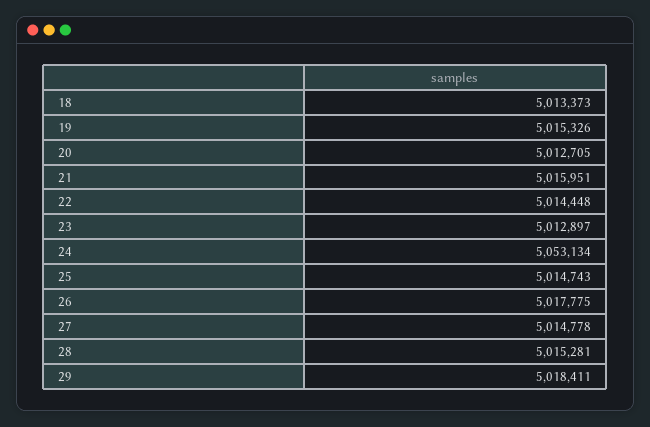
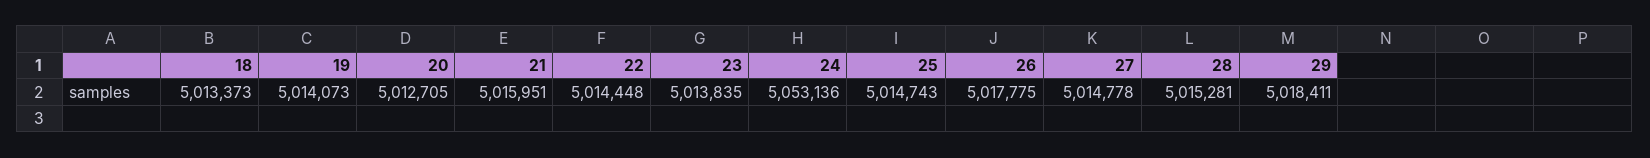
  {
    "18": 5013373,
-   "19": 5015326,
+   "19": 5014073,
    "20": 5012705,
    "21": 5015951,
    "22": 5014448,
-   "23": 5012897,
+   "23": 5013835,
-   "24": 5053134,
+   "24": 5053136,
    "25": 5014743,
    "26": 5017775,
    "27": 5014778,
    "28": 5015281,
    "29": 5018411
  }

